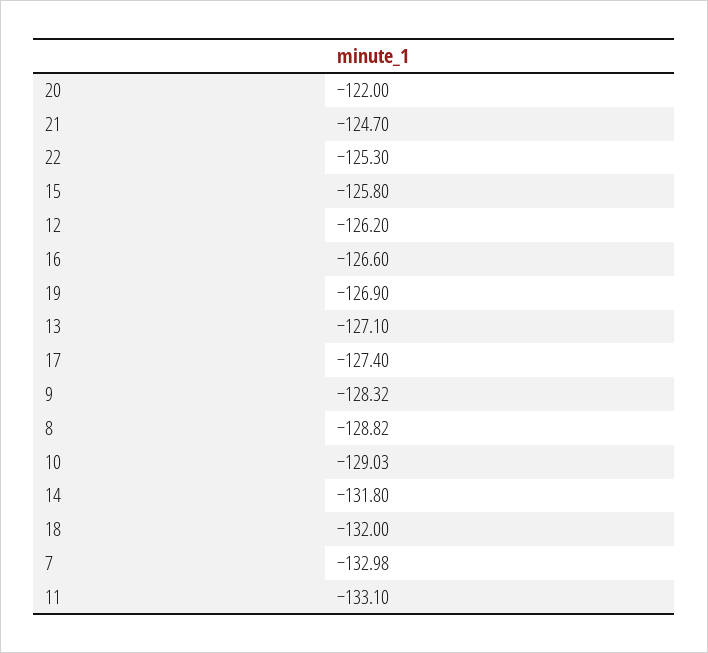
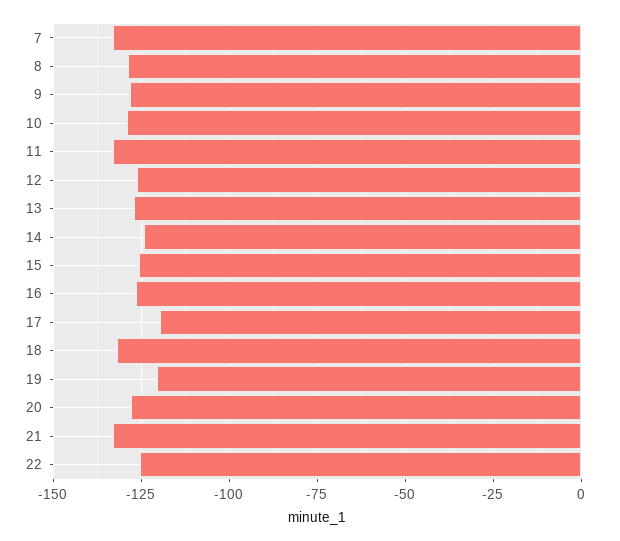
  {
-   "20": -122,
+   "20": -127.5,
-   "21": -124.7,
+   "21": -132.5,
    "22": -125.3,
    "15": -125.8,
    "12": -126.2,
    "16": -126.6,
-   "19": -126.9,
+   "19": -120,
    "13": -127.1,
-   "17": -127.4,
+   "17": -120,
    "9": -128.32,
    "8": -128.82,
    "10": -129.03,
-   "14": -131.8,
+   "14": -125,
    "18": -132,
    "7": -132.98,
    "11": -133.1
  }

